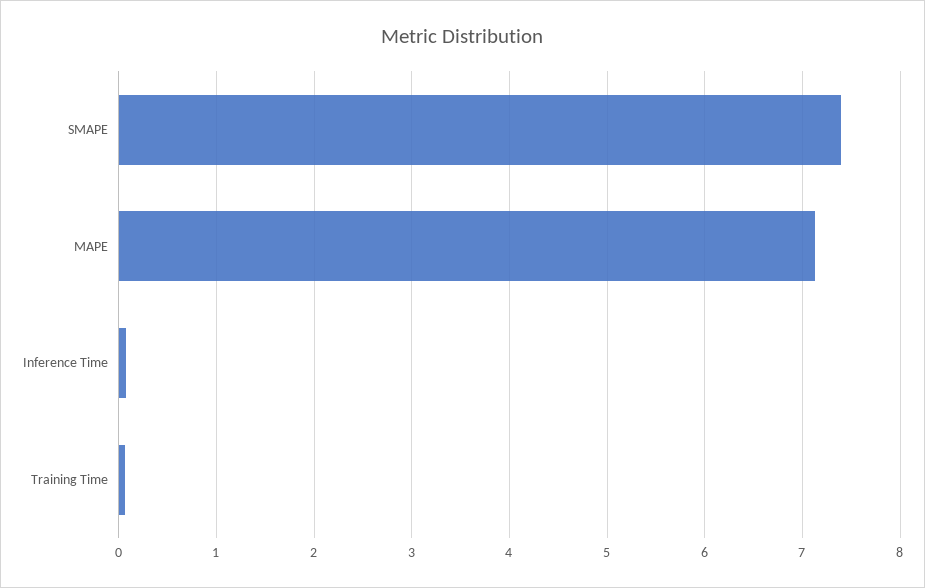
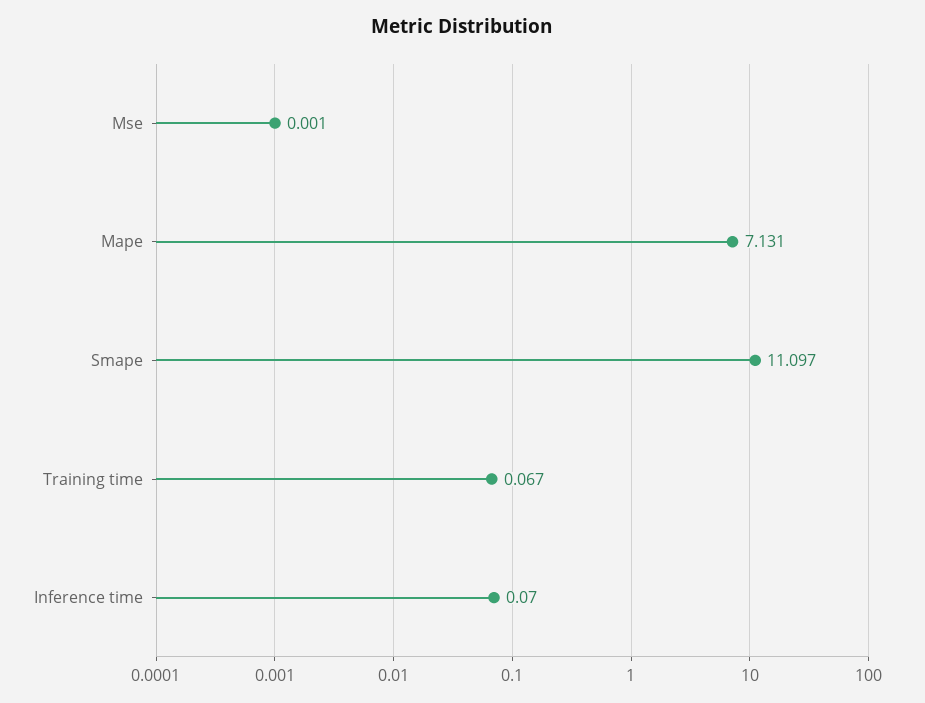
  {
-   "SMAPE": 7.4,
+   "SMAPE": 11.097,
    "MAPE": 7.131,
    "Inference Time": 0.07,
-   "Training Time": 0.067
+   "Training Time": 0.067,
+   "Mse": 0.001
  }

